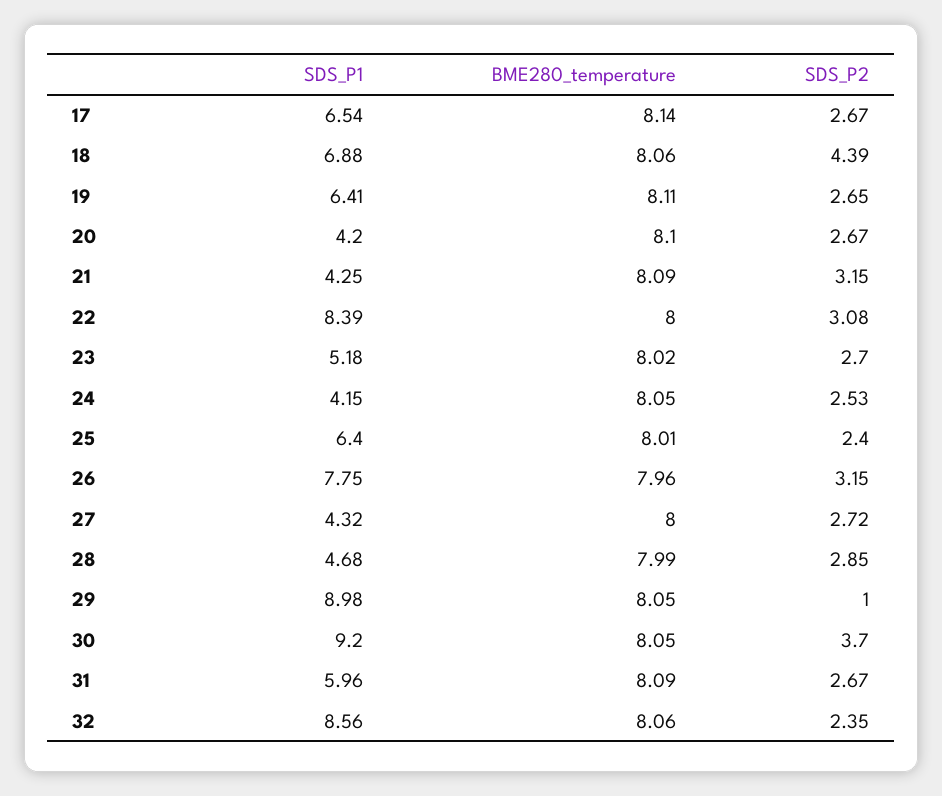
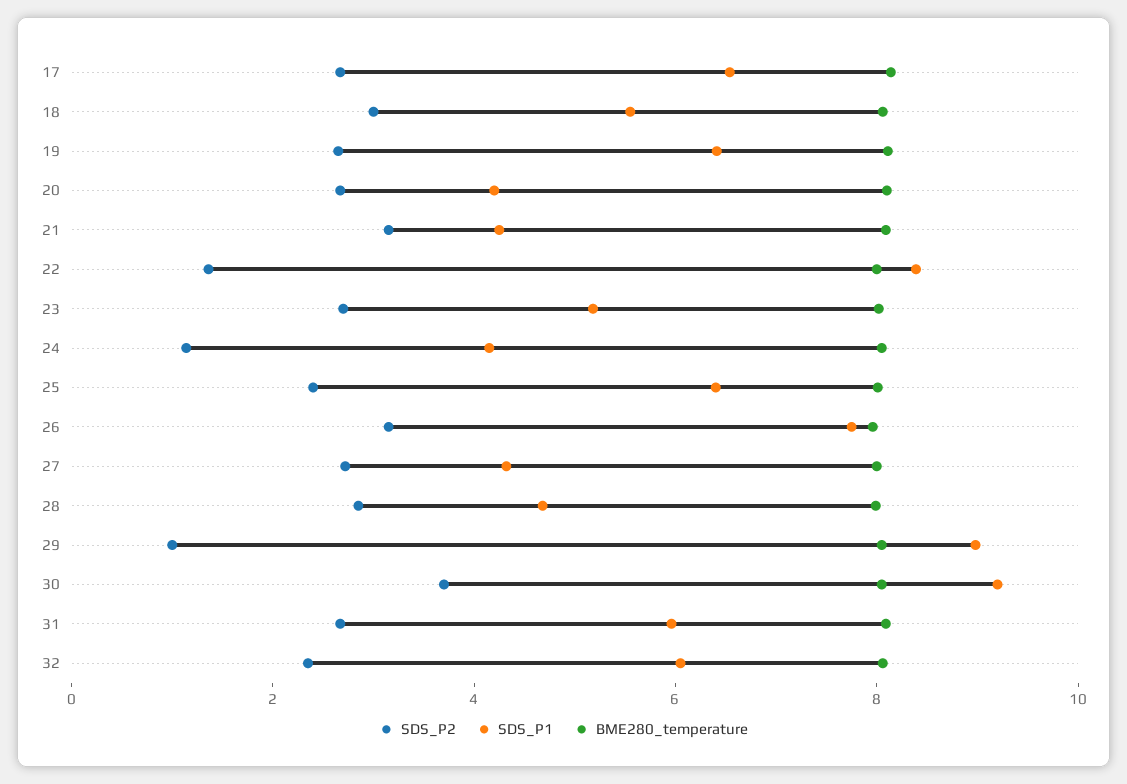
  {
    "SDS_P1": {
      "17": 6.54,
-     "18": 6.88,
+     "18": 5.5,
      "19": 6.41,
      "20": 4.2,
      "21": 4.25,
      "22": 8.39,
      "23": 5.18,
      "24": 4.15,
      "25": 6.4,
      "26": 7.75,
      "27": 4.32,
      "28": 4.68,
      "29": 8.98,
      "30": 9.2,
      "31": 5.96,
-     "32": 8.56
+     "32": 6
    },
    "BME280_temperature": {
      "17": 8.14,
      "18": 8.06,
      "19": 8.11,
      "20": 8.1,
      "21": 8.09,
      "22": 8,
      "23": 8.02,
      "24": 8.05,
      "25": 8.01,
      "26": 7.96,
      "27": 8,
      "28": 7.99,
      "29": 8.05,
      "30": 8.05,
      "31": 8.09,
      "32": 8.06
    },
    "SDS_P2": {
      "17": 2.67,
-     "18": 4.39,
+     "18": 3,
      "19": 2.65,
      "20": 2.67,
      "21": 3.15,
-     "22": 3.08,
+     "22": 1.5,
      "23": 2.7,
-     "24": 2.53,
+     "24": 1,
      "25": 2.4,
      "26": 3.15,
      "27": 2.72,
      "28": 2.85,
      "29": 1,
      "30": 3.7,
      "31": 2.67,
      "32": 2.35
    }
  }

